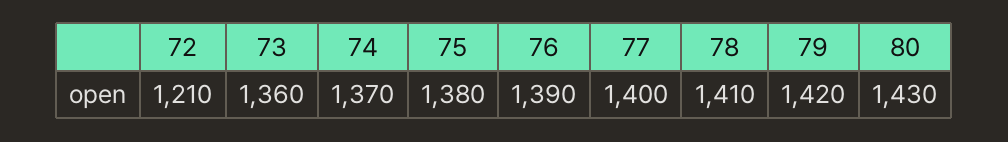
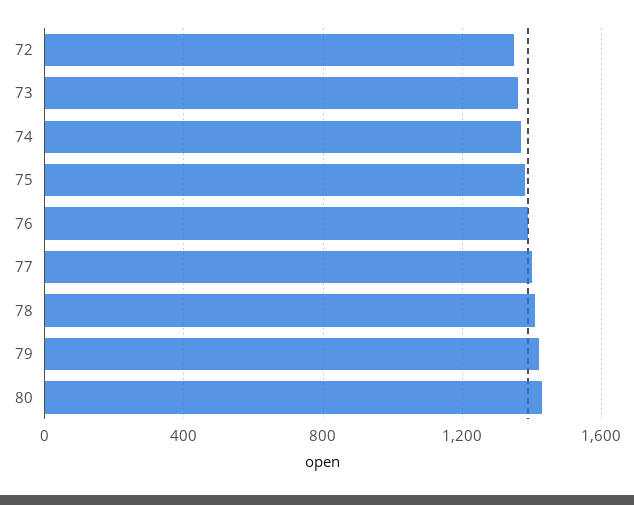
  {
-   "72": 1210,
+   "72": 1350,
    "73": 1360,
    "74": 1370,
    "75": 1380,
    "76": 1390,
    "77": 1400,
    "78": 1410,
    "79": 1420,
    "80": 1430
  }

